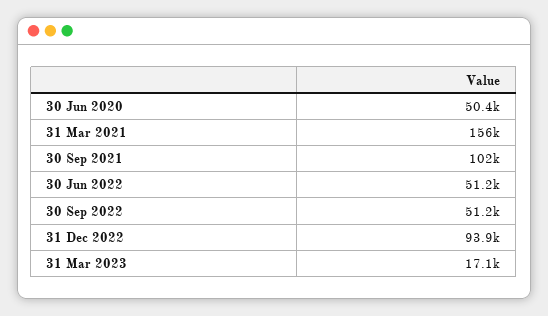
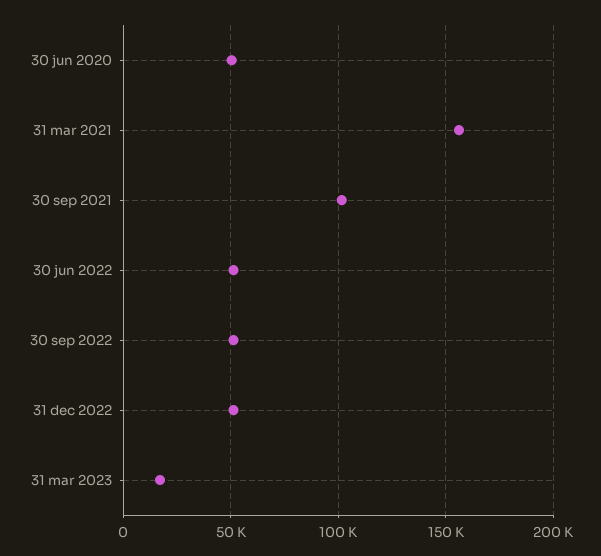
  {
    "30 Jun 2020": 50400,
    "31 Mar 2021": 156000,
    "30 Sep 2021": 102000,
    "30 Jun 2022": 51200,
    "30 Sep 2022": 51200,
-   "31 Dec 2022": 93900,
+   "31 Dec 2022": 50000,
    "31 Mar 2023": 17100
  }

